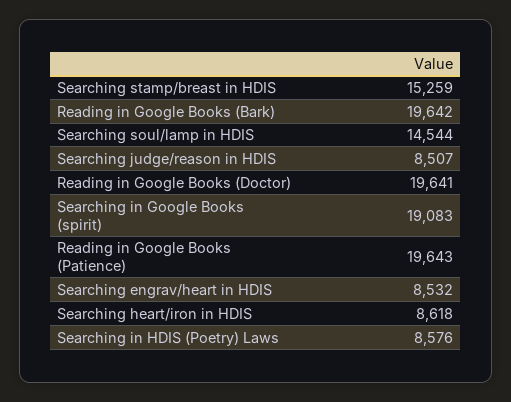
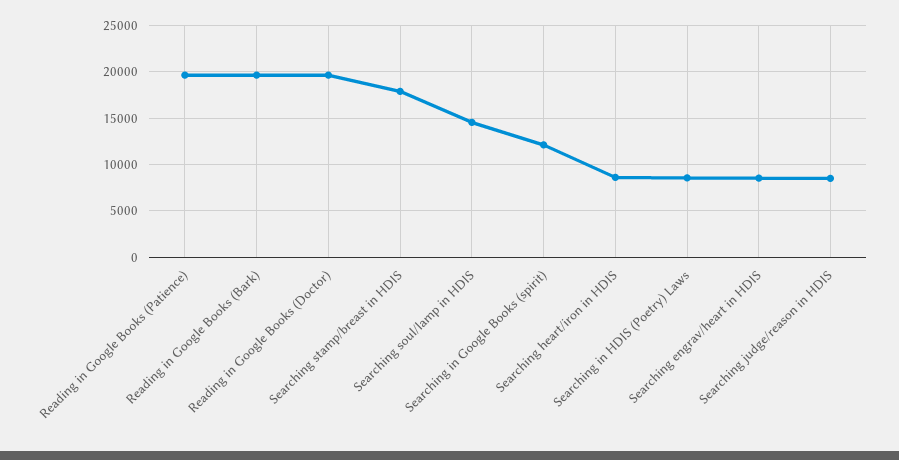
  {
-   "Searching stamp/breast in HDIS": 15259,
+   "Searching stamp/breast in HDIS": 18000,
    "Reading in Google Books (Bark)": 19642,
    "Searching soul/lamp in HDIS": 14544,
    "Searching judge/reason in HDIS": 8507,
    "Reading in Google Books (Doctor)": 19641,
-   "Searching in Google Books (spirit)": 19083,
+   "Searching in Google Books (spirit)": 12000,
    "Reading in Google Books (Patience)": 19643,
    "Searching engrav/heart in HDIS": 8532,
    "Searching heart/iron in HDIS": 8618,
    "Searching in HDIS (Poetry) Laws": 8576
  }

